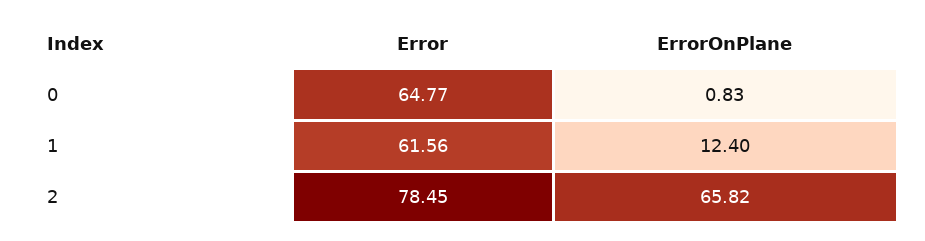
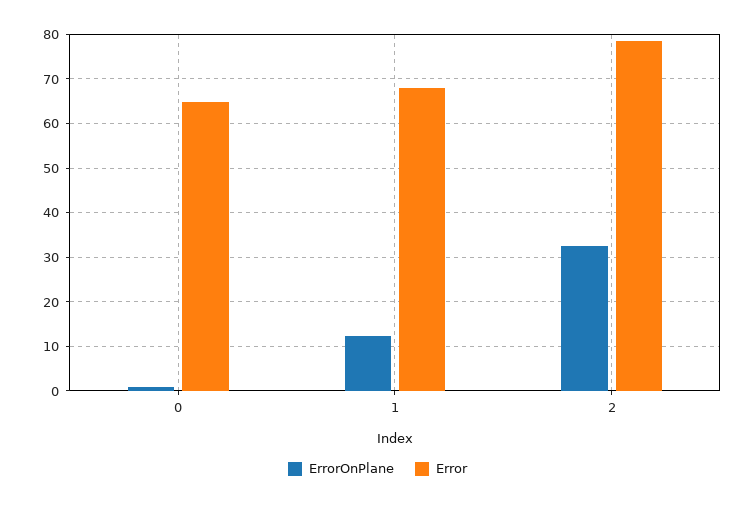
  {
    "Error": {
      "0": 64.77,
-     "1": 61.56,
+     "1": 68,
      "2": 78.45
    },
    "ErrorOnPlane": {
      "0": 0.83,
      "1": 12.4,
-     "2": 65.82
+     "2": 32
    }
  }

